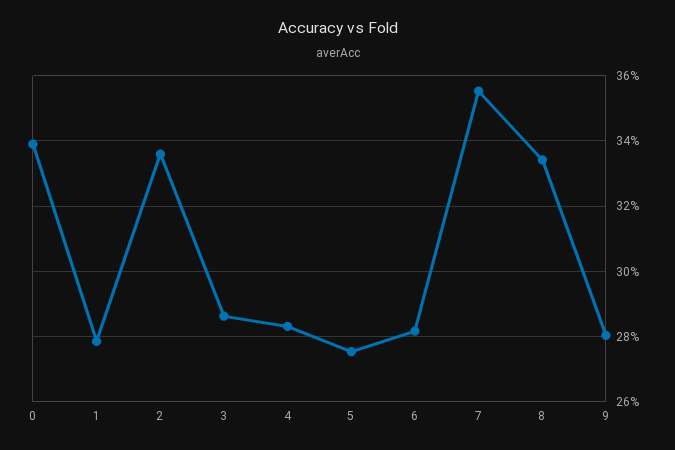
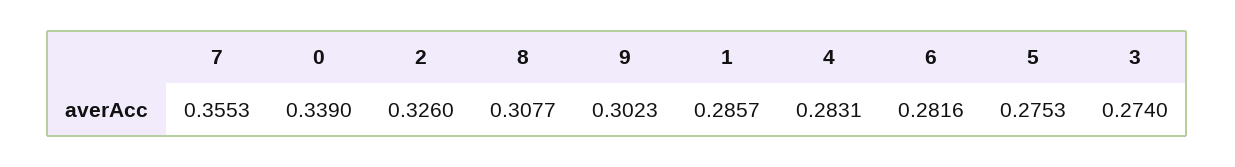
  {
    "0": 0.339,
-   "1": 0.278,
+   "1": 0.2857,
-   "2": 0.336,
+   "2": 0.326,
-   "3": 0.286,
+   "3": 0.274,
    "4": 0.2831,
    "5": 0.2753,
    "6": 0.2816,
    "7": 0.3553,
-   "8": 0.334,
+   "8": 0.3077,
-   "9": 0.28
+   "9": 0.3023
  }

